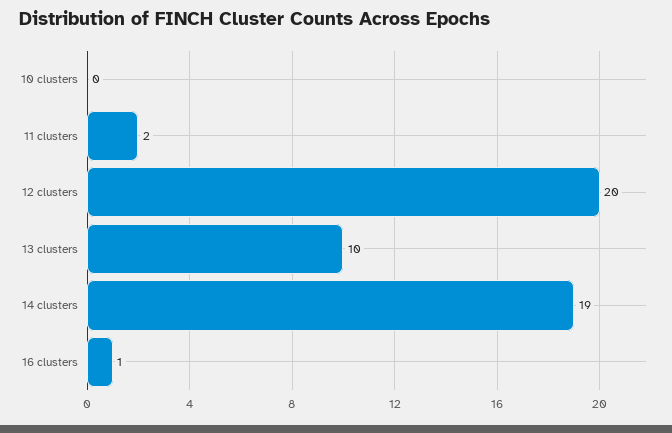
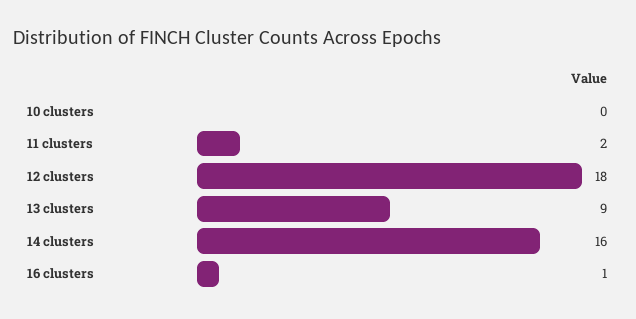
  {
    "10 clusters": 0,
    "11 clusters": 2,
-   "12 clusters": 20,
+   "12 clusters": 18,
-   "13 clusters": 10,
+   "13 clusters": 9,
-   "14 clusters": 19,
+   "14 clusters": 16,
    "16 clusters": 1
  }

